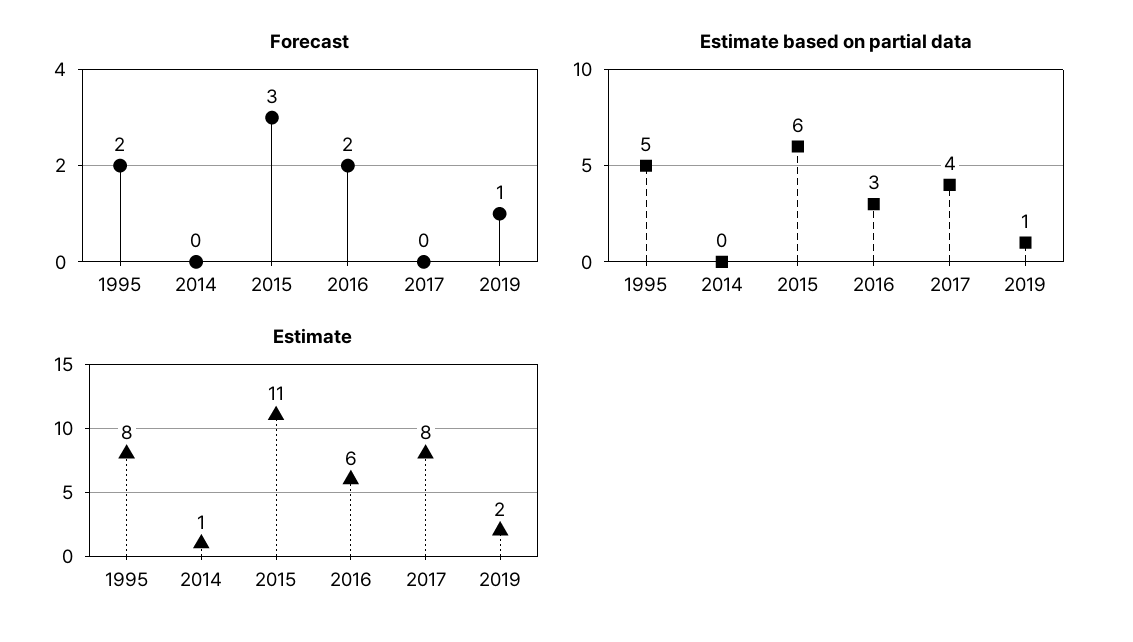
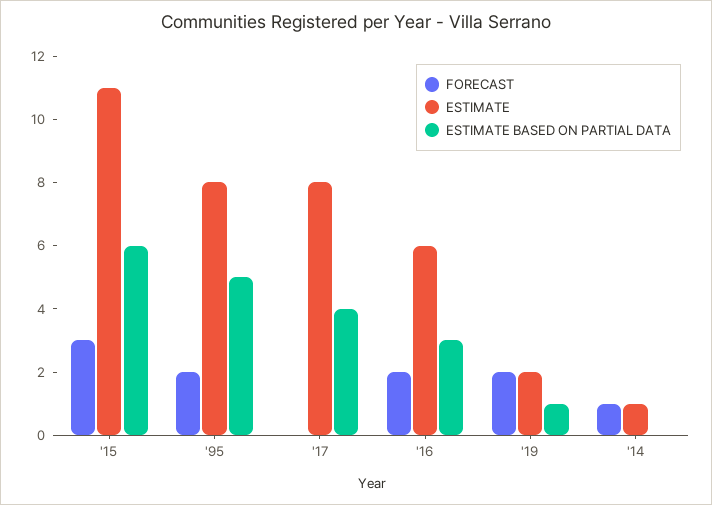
  {
    "Forecast": {
      "1995": 2,
-     "2014": 0,
+     "2014": 1,
      "2015": 3,
      "2016": 2,
      "2017": 0,
-     "2019": 1
+     "2019": 2
    },
    "Estimate based on partial data": {
      "1995": 5,
      "2014": 0,
      "2015": 6,
      "2016": 3,
      "2017": 4,
      "2019": 1
    },
    "Estimate": {
      "1995": 8,
      "2014": 1,
      "2015": 11,
      "2016": 6,
      "2017": 8,
      "2019": 2
    }
  }

